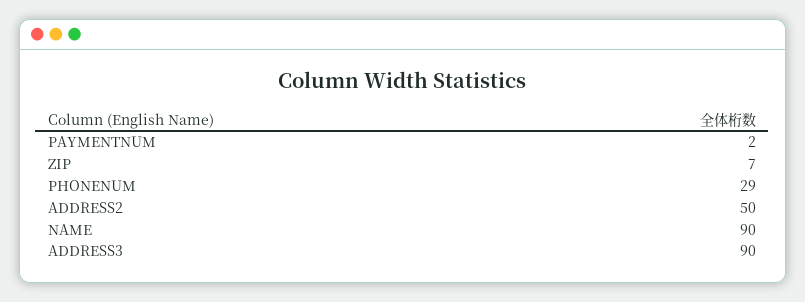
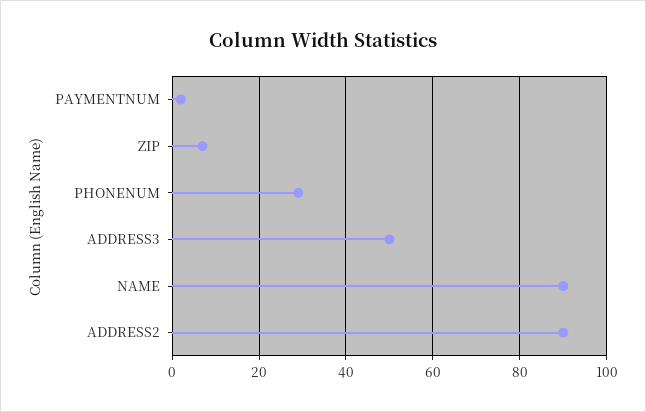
  {
    "PAYMENTNUM": 2,
    "ZIP": 7,
    "PHONENUM": 29,
-   "ADDRESS2": 50,
+   "ADDRESS2": 90,
    "NAME": 90,
-   "ADDRESS3": 90
+   "ADDRESS3": 50
  }

